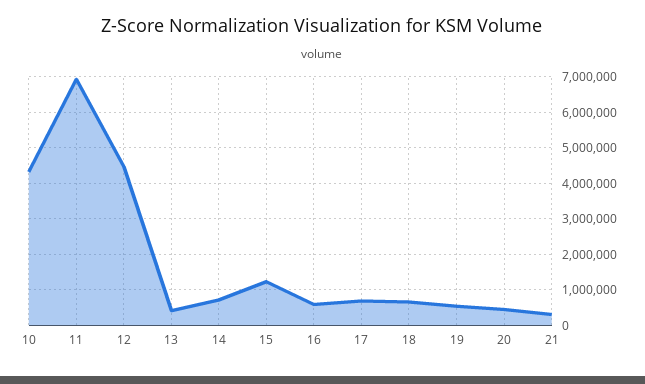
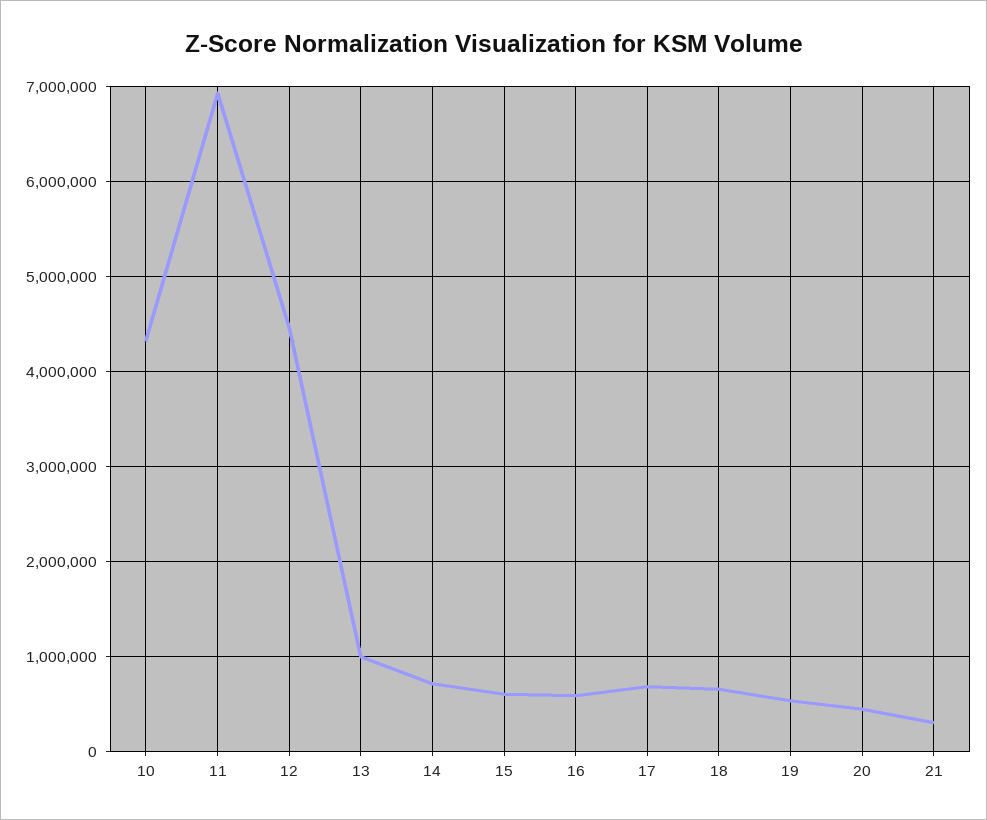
  {
    "10": 4300000,
    "11": 6900000,
    "12": 4500000,
-   "13": 400000,
+   "13": 1000000,
    "14": 700000,
-   "15": 1200000,
+   "15": 600000,
    "16": 600000,
    "17": 700000,
    "18": 700000,
    "19": 500000,
    "20": 500000,
    "21": 300000
  }

